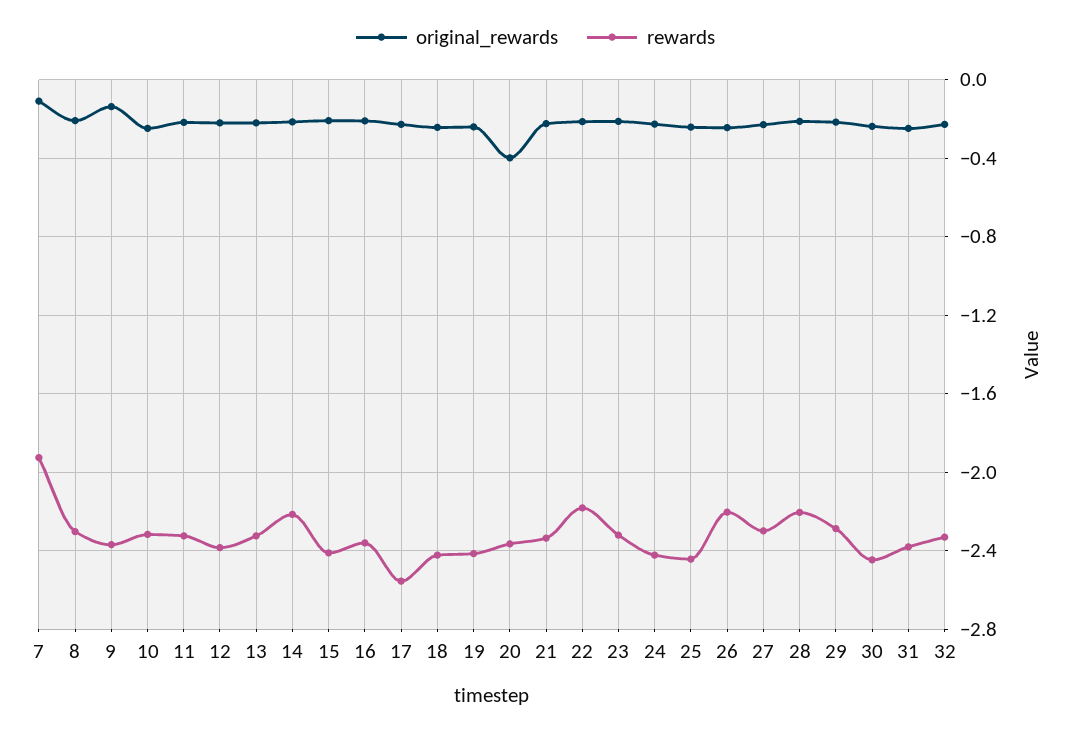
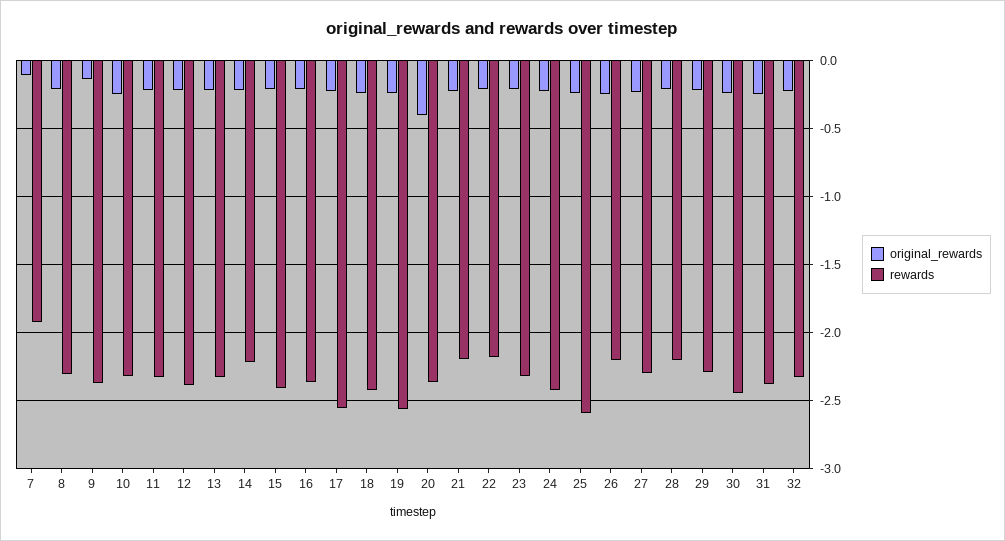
  {
    "original_rewards": {
      "7": -0.1,
      "8": -0.2,
      "9": -0.15,
      "10": -0.25,
      "11": -0.2,
      "12": -0.2,
      "13": -0.2,
      "14": -0.2,
      "15": -0.2,
      "16": -0.2,
      "17": -0.25,
      "18": -0.25,
      "19": -0.25,
      "20": -0.4,
      "21": -0.25,
      "22": -0.2,
      "23": -0.2,
      "24": -0.25,
      "25": -0.25,
      "26": -0.25,
      "27": -0.25,
      "28": -0.2,
      "29": -0.2,
      "30": -0.25,
      "31": -0.25,
      "32": -0.25
    },
    "rewards": {
      "7": -1.95,
      "8": -2.3,
      "9": -2.35,
      "10": -2.3,
      "11": -2.3,
      "12": -2.4,
      "13": -2.3,
      "14": -2.2,
      "15": -2.4,
      "16": -2.35,
      "17": -2.55,
      "18": -2.4,
-     "19": -2.4,
+     "19": -2.55,
      "20": -2.35,
-     "21": -2.35,
+     "21": -2.2,
      "22": -2.2,
      "23": -2.3,
      "24": -2.4,
-     "25": -2.45,
+     "25": -2.6,
      "26": -2.2,
      "27": -2.3,
      "28": -2.2,
      "29": -2.3,
      "30": -2.45,
      "31": -2.4,
      "32": -2.35
    }
  }

